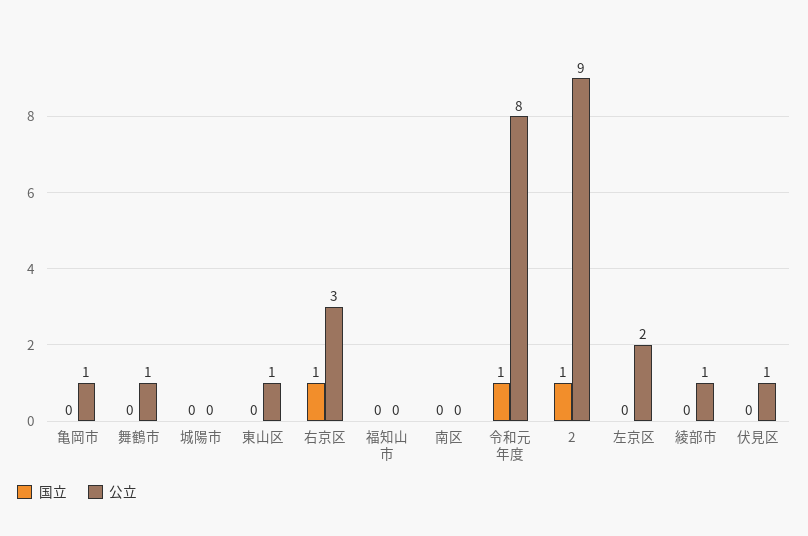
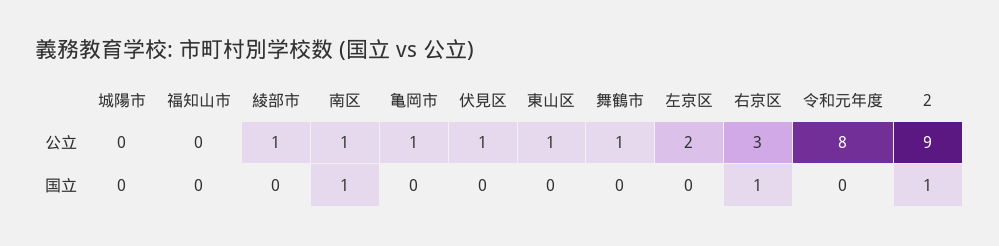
  {
    "国立": {
      "亀岡市": 0,
      "舞鶴市": 0,
      "城陽市": 0,
      "東山区": 0,
      "右京区": 1,
      "福知山市": 0,
-     "南区": 0,
+     "南区": 1,
-     "令和元年度": 1,
+     "令和元年度": 0,
      "2": 1,
      "左京区": 0,
      "綾部市": 0,
      "伏見区": 0
    },
    "公立": {
      "亀岡市": 1,
      "舞鶴市": 1,
      "城陽市": 0,
      "東山区": 1,
      "右京区": 3,
      "福知山市": 0,
-     "南区": 0,
+     "南区": 1,
      "令和元年度": 8,
      "2": 9,
      "左京区": 2,
      "綾部市": 1,
      "伏見区": 1
    }
  }

